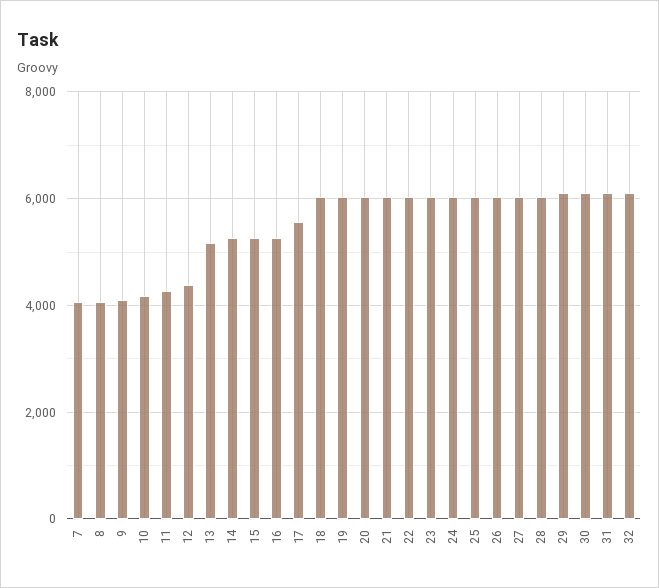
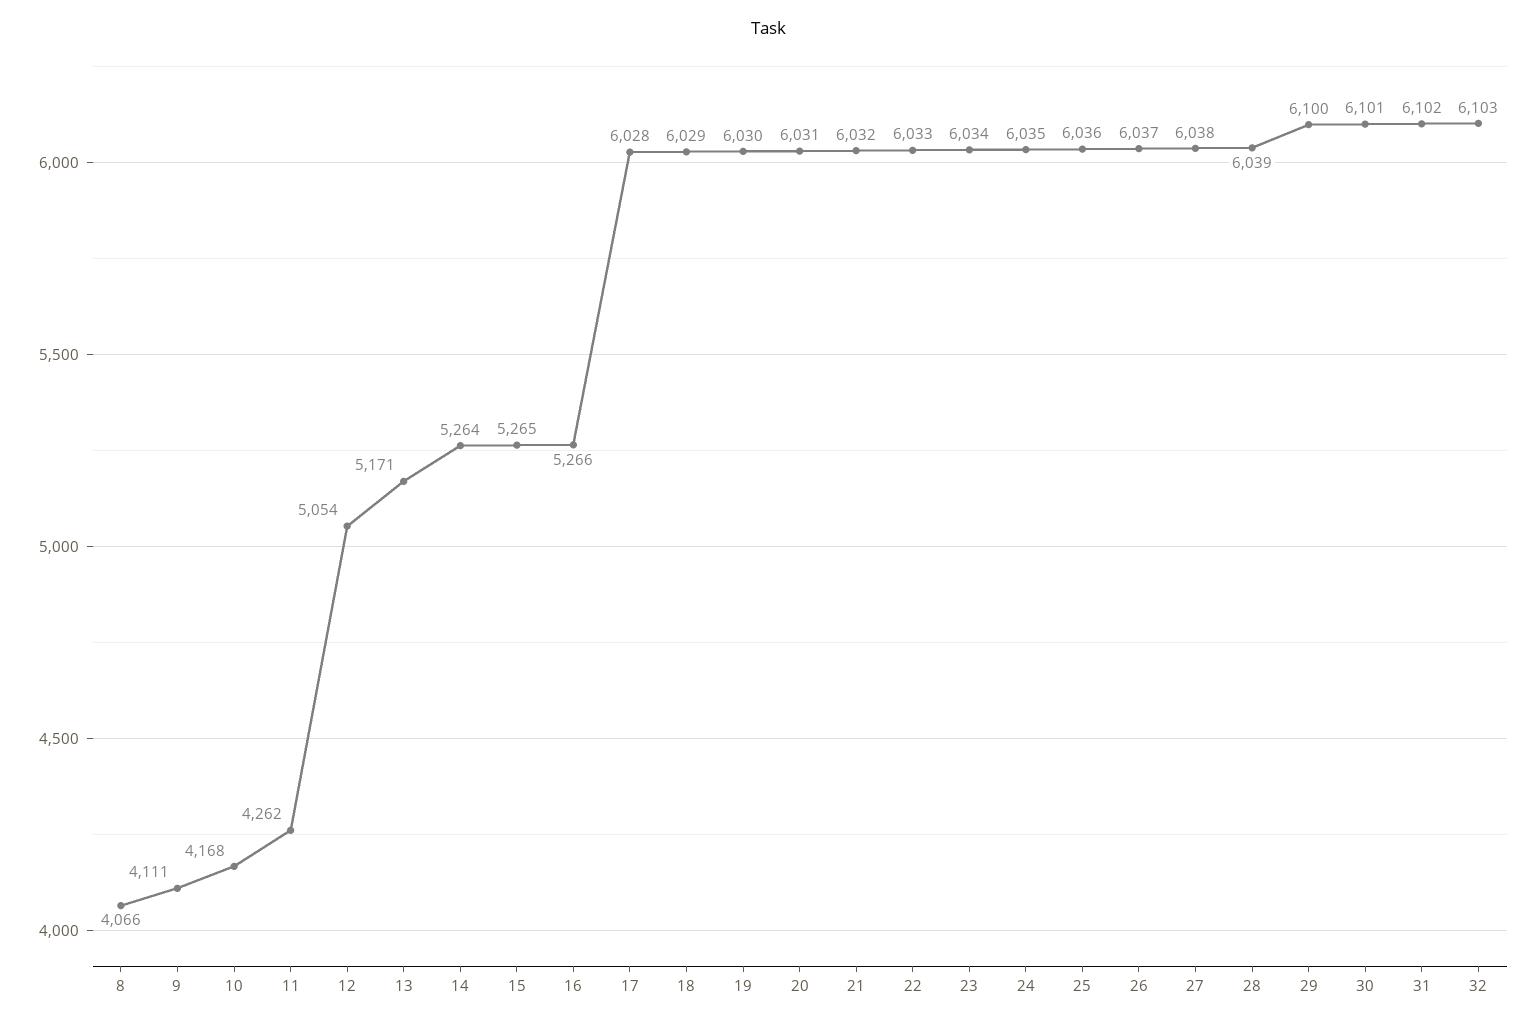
  {
-   "7": 4000,
    "8": 4066,
    "9": 4111,
    "10": 4168,
    "11": 4262,
-   "12": 4400,
+   "12": 5054,
    "13": 5171,
    "14": 5264,
    "15": 5265,
    "16": 5266,
-   "17": 5600,
+   "17": 6028,
    "18": 6029,
    "19": 6030,
    "20": 6031,
    "21": 6032,
    "22": 6033,
    "23": 6034,
    "24": 6035,
    "25": 6036,
    "26": 6037,
    "27": 6038,
    "28": 6039,
    "29": 6100,
    "30": 6101,
    "31": 6102,
    "32": 6103
  }

